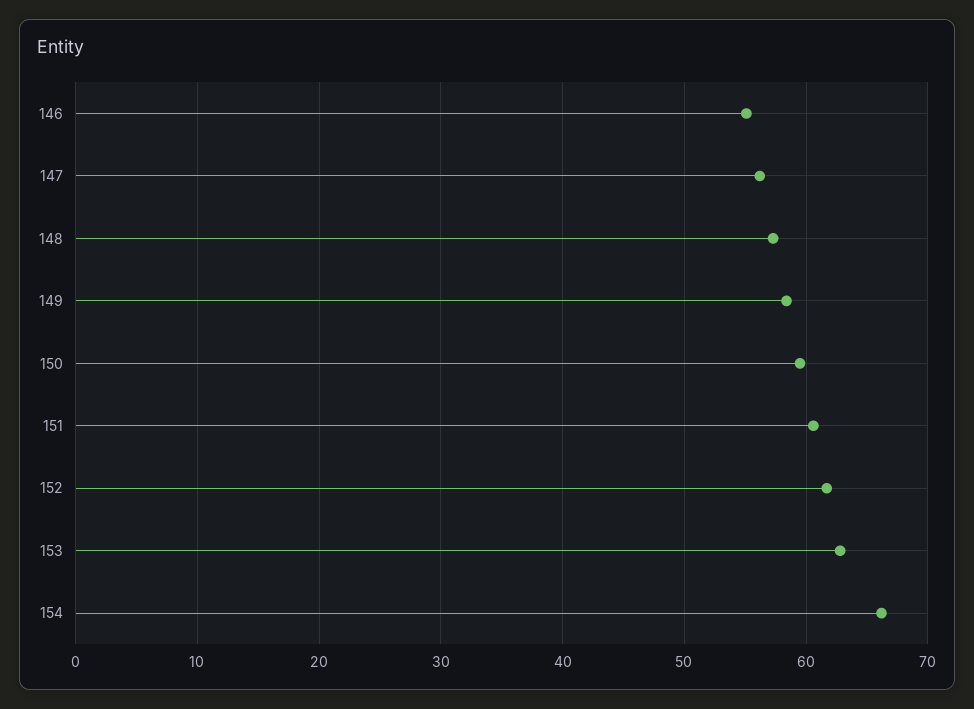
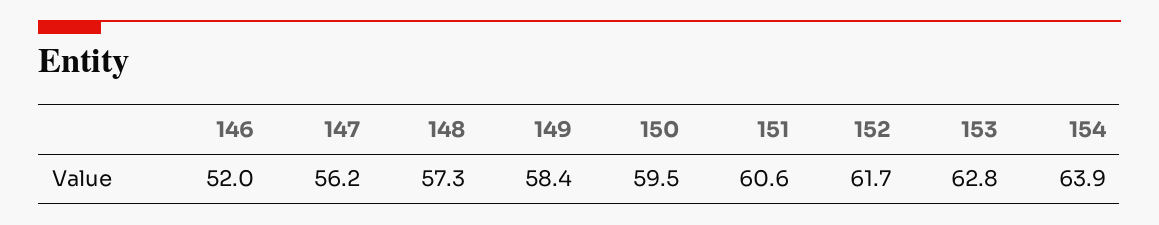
  {
-   "146": 55,
+   "146": 52,
    "147": 56.2,
    "148": 57.3,
    "149": 58.4,
    "150": 59.5,
    "151": 60.6,
    "152": 61.7,
    "153": 62.8,
-   "154": 66
+   "154": 63.9
  }

